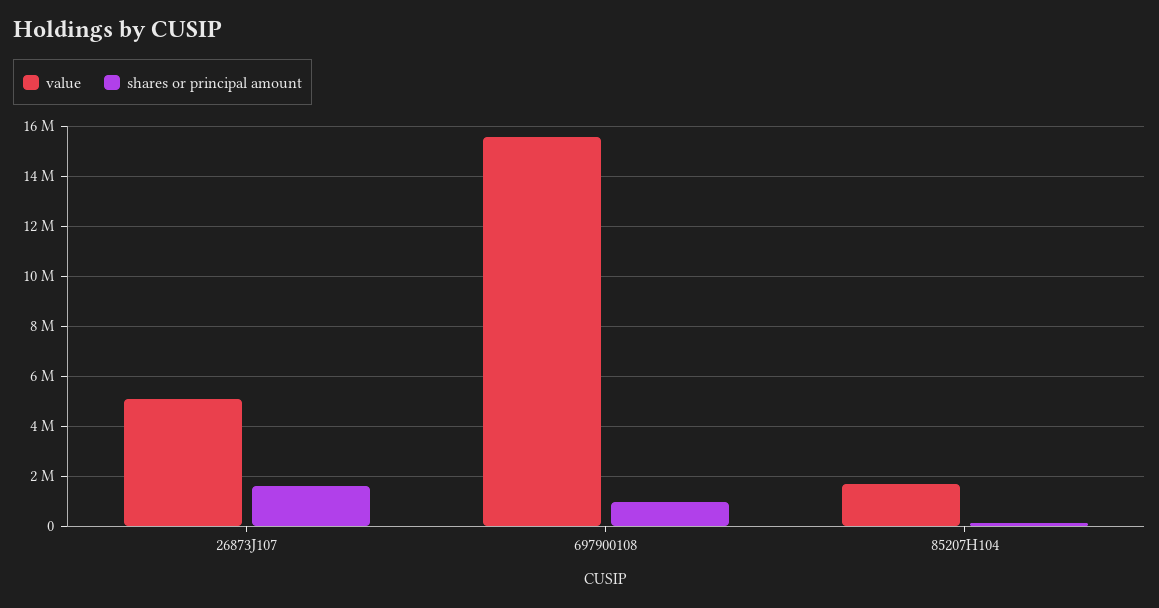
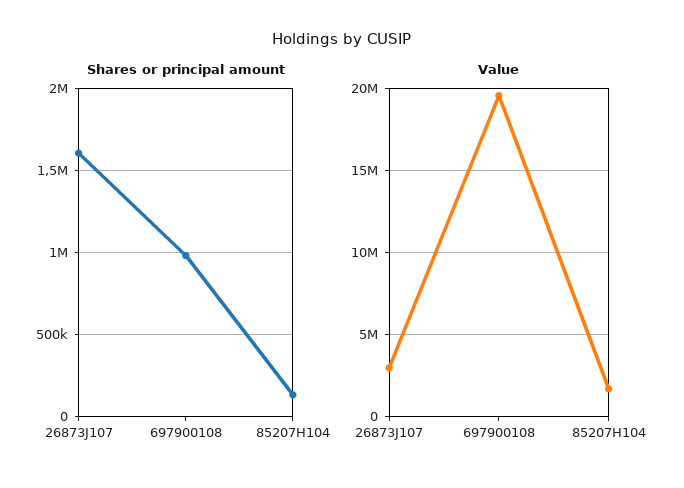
  {
    "value": {
-     "26873J107": 5000000,
+     "26873J107": 3000000,
-     "697900108": 15500000,
+     "697900108": 19500000,
      "85207H104": 1750000
    },
    "shares or principal amount": {
      "26873J107": 1600000,
      "697900108": 1000000,
      "85207H104": 150000
    }
  }

